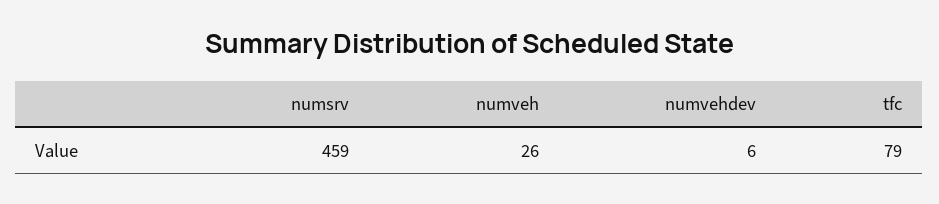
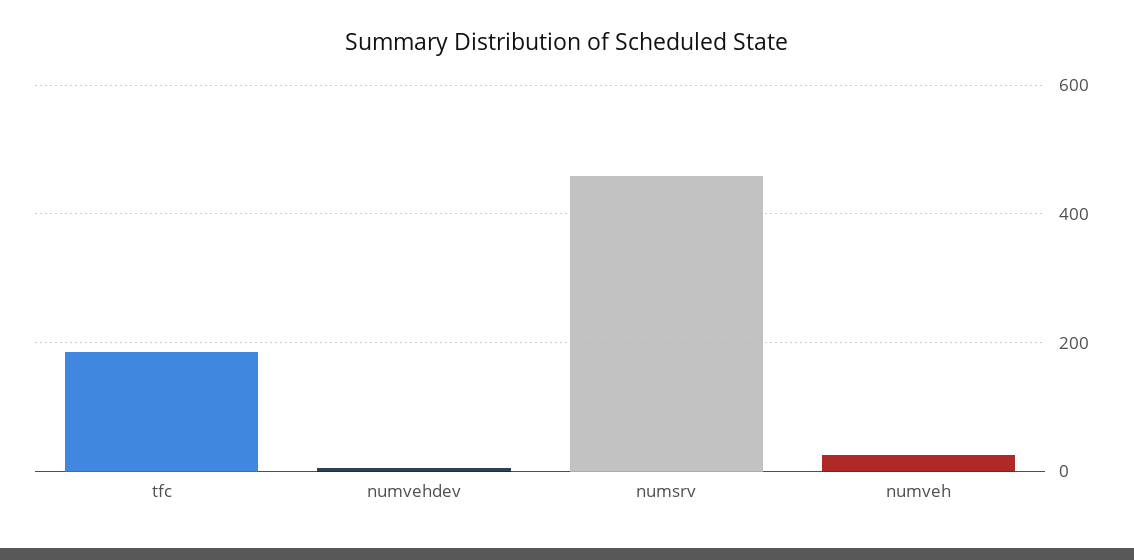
  {
    "numsrv": 459,
    "numveh": 26,
    "numvehdev": 6,
-   "tfc": 79
+   "tfc": 180
  }

